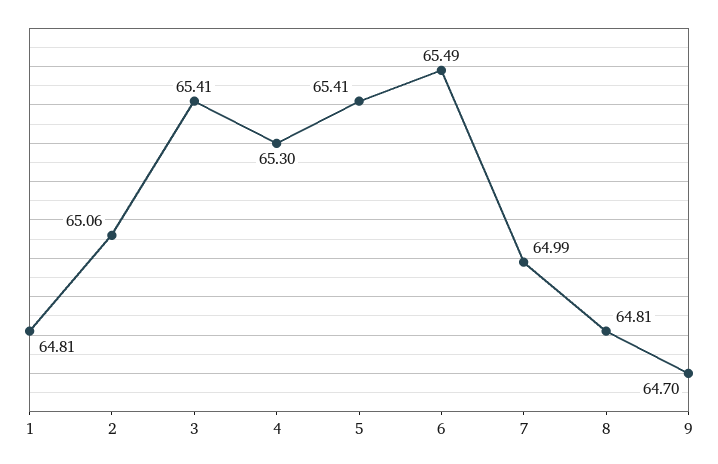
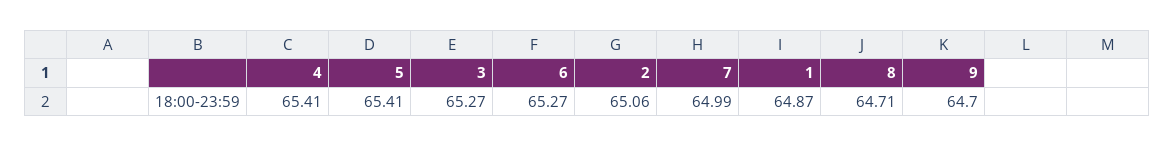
  {
-   "1": 64.81,
+   "1": 64.87,
    "2": 65.06,
-   "3": 65.41,
+   "3": 65.27,
-   "4": 65.3,
+   "4": 65.41,
    "5": 65.41,
-   "6": 65.49,
+   "6": 65.27,
    "7": 64.99,
-   "8": 64.81,
+   "8": 64.71,
    "9": 64.7
  }

